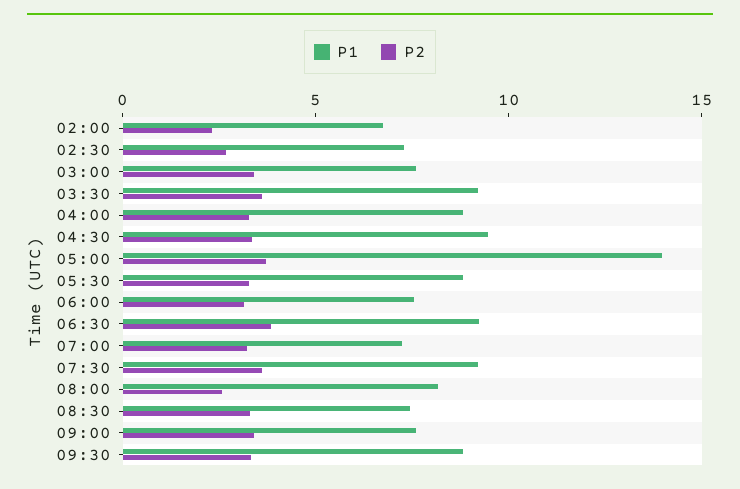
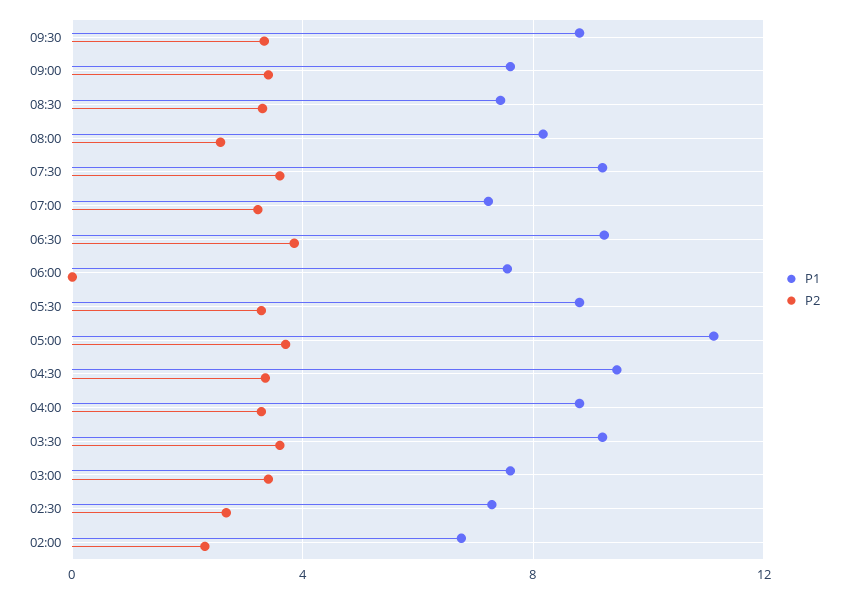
  {
    "P1": {
      "02:00": 7,
      "02:30": 7.5,
      "03:00": 7.5,
      "03:30": 9,
      "04:00": 9,
      "04:30": 9.5,
-     "05:00": 14,
+     "05:00": 11,
      "05:30": 9,
      "06:00": 7.5,
      "06:30": 9,
      "07:00": 7,
      "07:30": 9,
      "08:00": 8,
      "08:30": 7.5,
      "09:00": 7.5,
      "09:30": 9
    },
    "P2": {
      "02:00": 2.5,
      "02:30": 2.5,
      "03:00": 3.5,
      "03:30": 3.5,
      "04:00": 3.5,
      "04:30": 3.5,
      "05:00": 3.5,
      "05:30": 3.5,
-     "06:00": 3,
+     "06:00": 0,
      "06:30": 4,
      "07:00": 3,
      "07:30": 3.5,
      "08:00": 2.5,
      "08:30": 3.5,
      "09:00": 3.5,
      "09:30": 3.5
    }
  }

